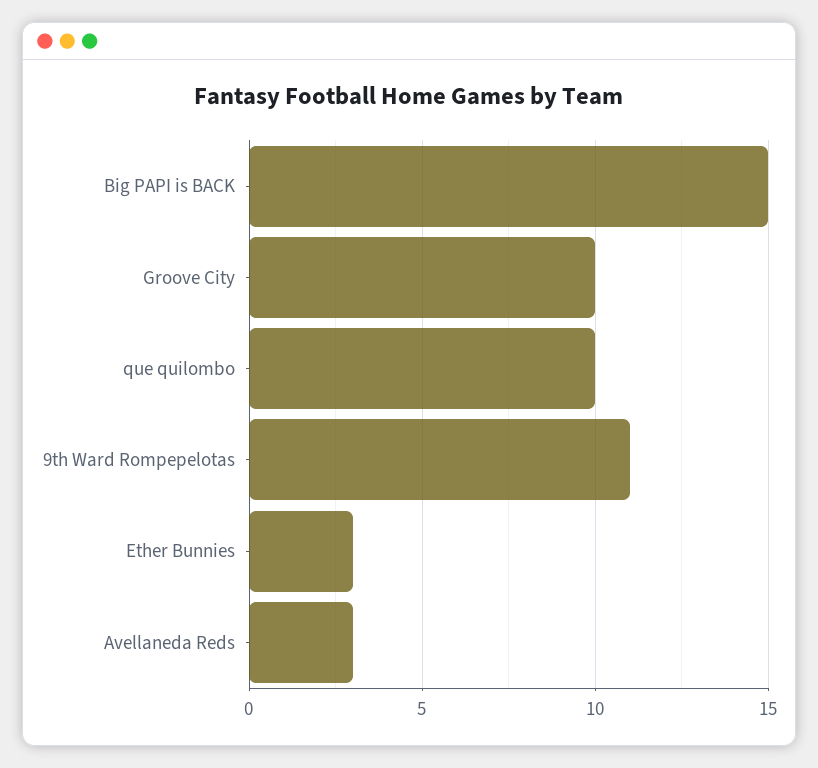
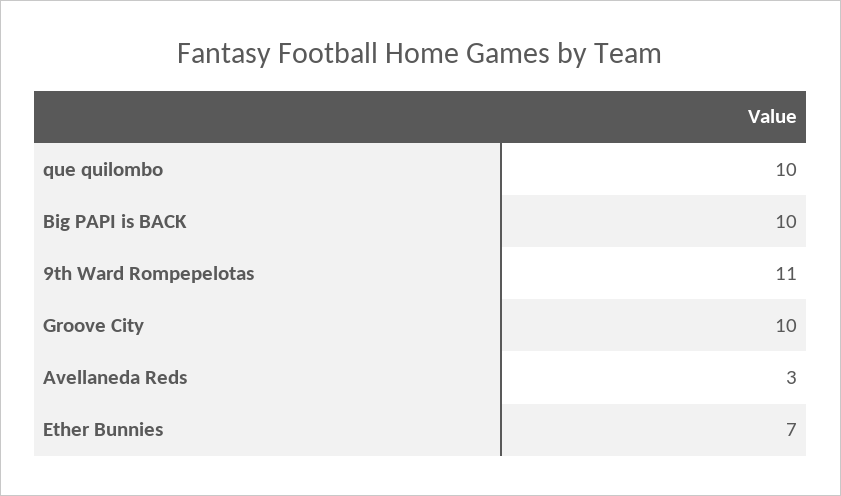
  {
-   "Big PAPI is BACK": 15,
+   "Big PAPI is BACK": 10,
    "Groove City": 10,
    "que quilombo": 10,
    "9th Ward Rompepelotas": 11,
-   "Ether Bunnies": 3,
+   "Ether Bunnies": 7,
    "Avellaneda Reds": 3
  }

